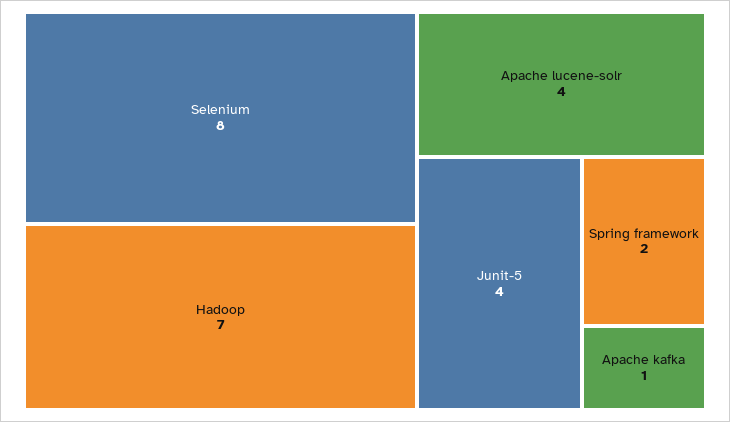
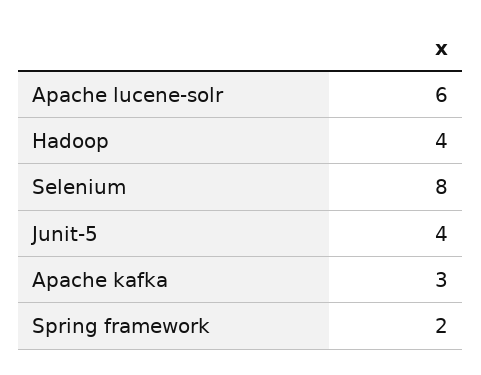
  {
    "Selenium": 8,
-   "Hadoop": 7,
+   "Hadoop": 4,
-   "Apache lucene-solr": 4,
+   "Apache lucene-solr": 6,
    "Junit-5": 4,
    "Spring framework": 2,
-   "Apache kafka": 1
+   "Apache kafka": 3
  }

